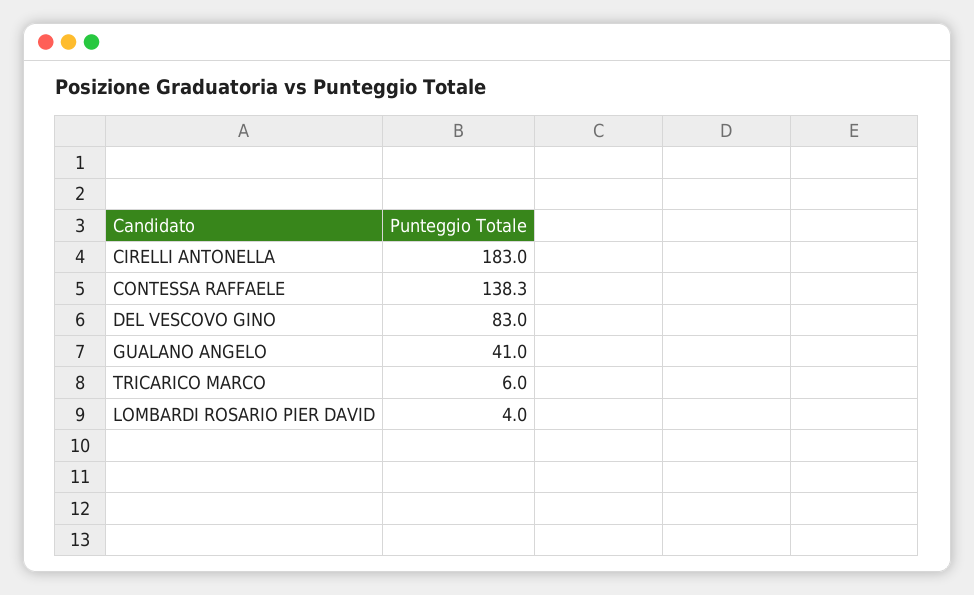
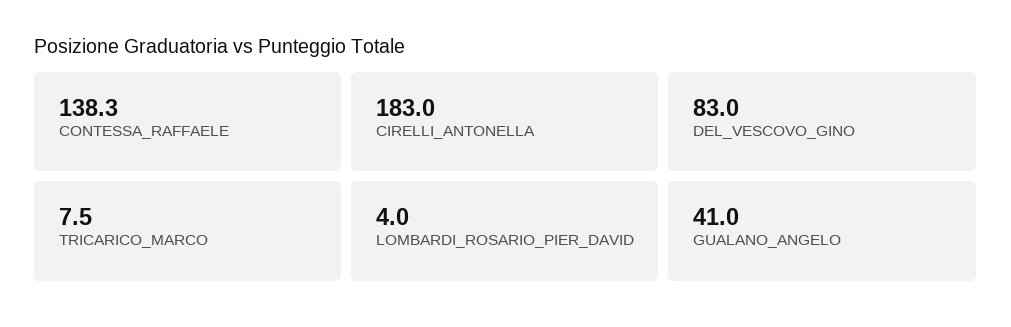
  {
    "CIRELLI ANTONELLA": 183,
    "CONTESSA RAFFAELE": 138.3,
    "DEL VESCOVO GINO": 83,
    "GUALANO ANGELO": 41,
-   "TRICARICO MARCO": 6,
+   "TRICARICO MARCO": 7.5,
    "LOMBARDI ROSARIO PIER DAVID": 4
  }

